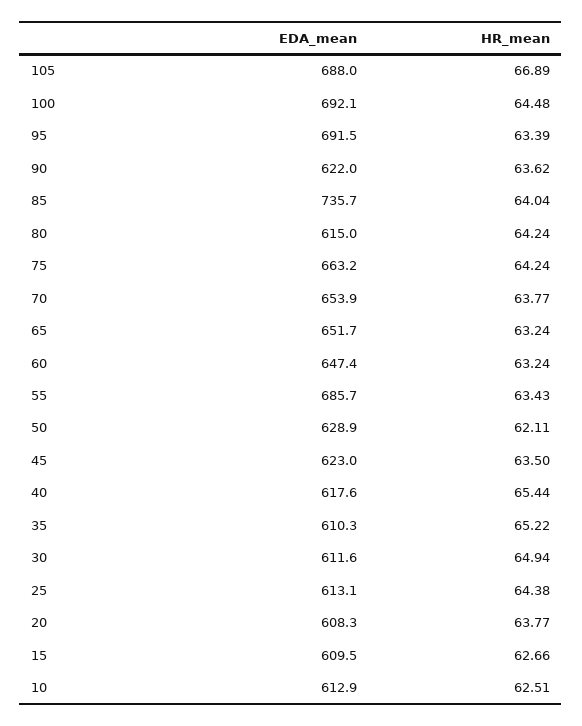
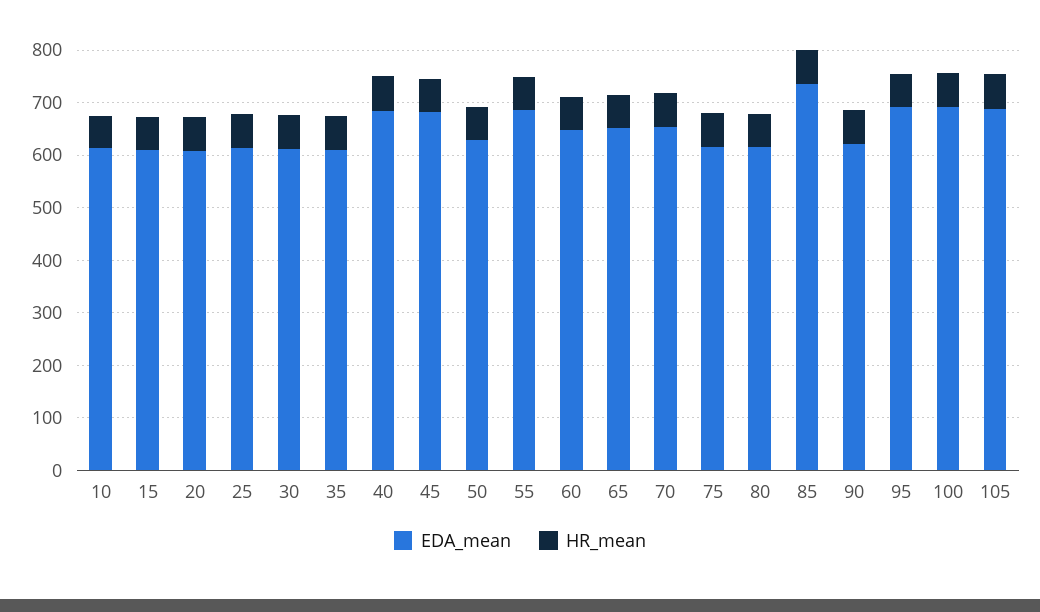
  {
    "EDA_mean": {
      "105": 688,
      "100": 692.1,
      "95": 691.5,
      "90": 622,
      "85": 735.7,
      "80": 615,
-     "75": 663.2,
+     "75": 620,
      "70": 653.9,
      "65": 651.7,
      "60": 647.4,
      "55": 685.7,
      "50": 628.9,
-     "45": 623,
+     "45": 680,
-     "40": 617.6,
+     "40": 680,
      "35": 610.3,
      "30": 611.6,
      "25": 613.1,
      "20": 608.3,
      "15": 609.5,
      "10": 612.9
    },
    "HR_mean": {
      "105": 66.89,
      "100": 64.48,
      "95": 63.39,
      "90": 63.62,
      "85": 64.04,
      "80": 64.24,
      "75": 64.24,
      "70": 63.77,
      "65": 63.24,
      "60": 63.24,
      "55": 63.43,
      "50": 62.11,
      "45": 63.5,
      "40": 65.44,
      "35": 65.22,
      "30": 64.94,
      "25": 64.38,
      "20": 63.77,
      "15": 62.66,
      "10": 62.51
    }
  }

